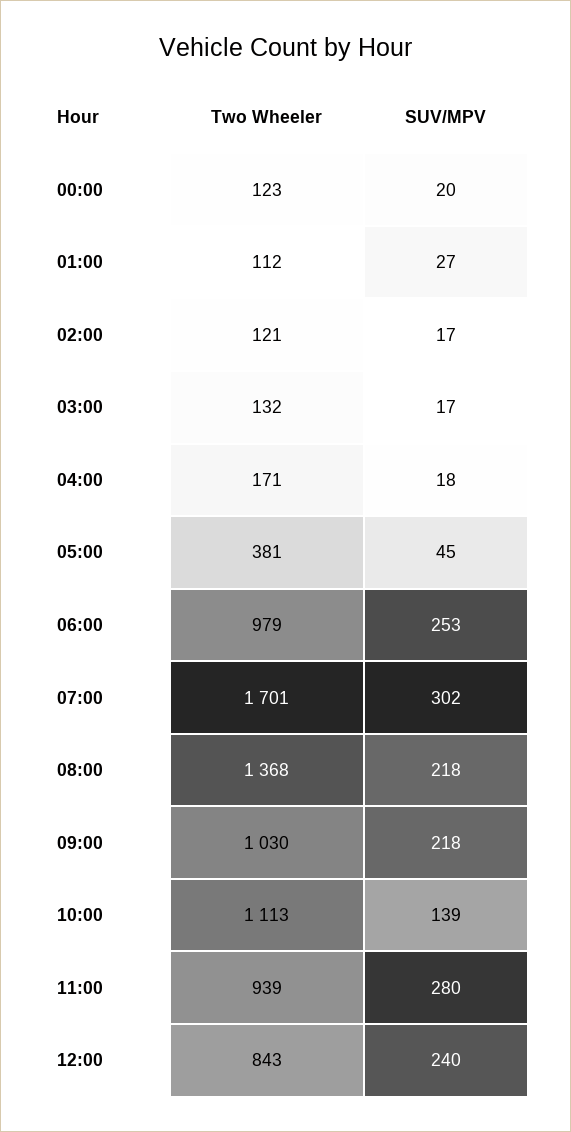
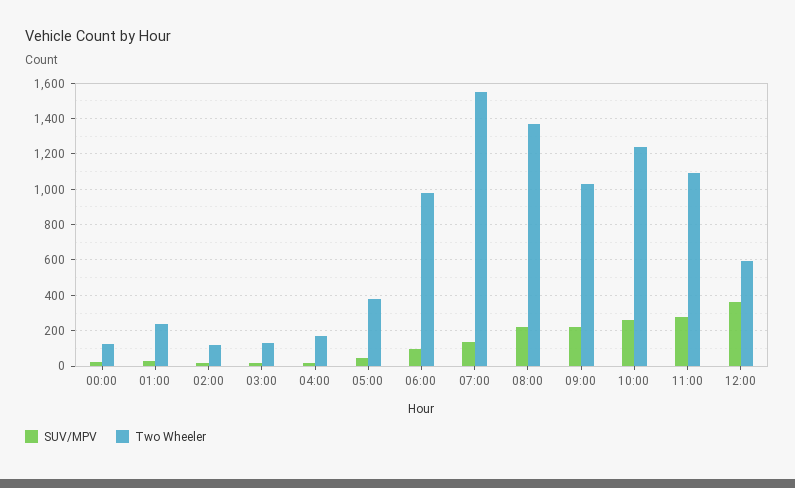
  {
    "Two Wheeler": {
      "00:00": 123,
-     "01:00": 112,
+     "01:00": 250,
      "02:00": 121,
      "03:00": 132,
      "04:00": 171,
      "05:00": 381,
      "06:00": 979,
-     "07:00": 1701,
+     "07:00": 1550,
      "08:00": 1368,
      "09:00": 1030,
-     "10:00": 1113,
+     "10:00": 1250,
-     "11:00": 939,
+     "11:00": 1100,
-     "12:00": 843
+     "12:00": 600
    },
    "SUV/MPV": {
      "00:00": 20,
      "01:00": 27,
      "02:00": 17,
      "03:00": 17,
      "04:00": 18,
      "05:00": 45,
-     "06:00": 253,
+     "06:00": 100,
-     "07:00": 302,
+     "07:00": 150,
      "08:00": 218,
      "09:00": 218,
-     "10:00": 139,
+     "10:00": 250,
      "11:00": 280,
-     "12:00": 240
+     "12:00": 350
    }
  }

